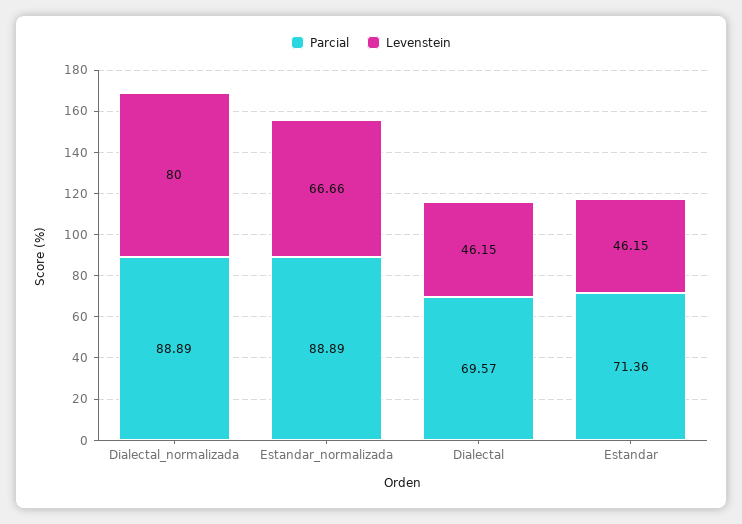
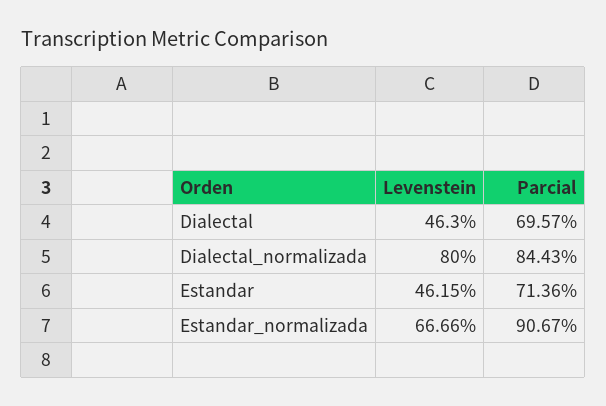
  {
    "Parcial": {
-     "Dialectal_normalizada": 88.89,
+     "Dialectal_normalizada": 84.43,
-     "Estandar_normalizada": 88.89,
+     "Estandar_normalizada": 90.67,
      "Dialectal": 69.57,
      "Estandar": 71.36
    },
    "Levenstein": {
      "Dialectal_normalizada": 80,
      "Estandar_normalizada": 66.66,
-     "Dialectal": 46.15,
+     "Dialectal": 46.3,
      "Estandar": 46.15
    }
  }

